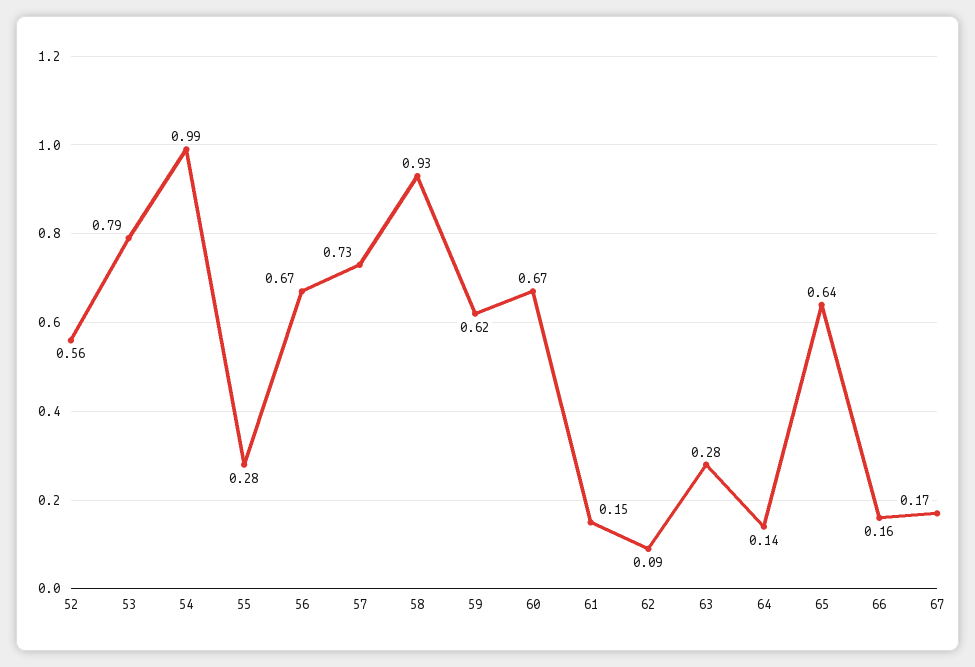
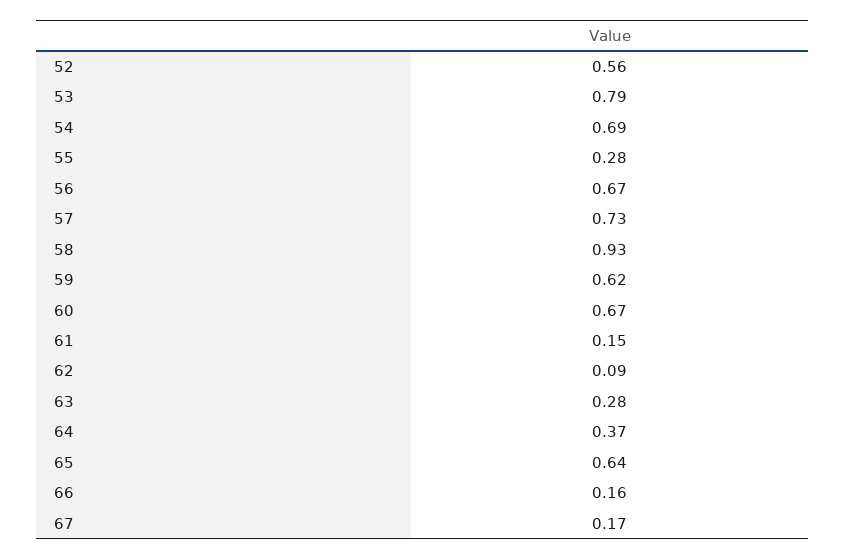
  {
    "52": 0.56,
    "53": 0.79,
-   "54": 0.99,
+   "54": 0.69,
    "55": 0.28,
    "56": 0.67,
    "57": 0.73,
    "58": 0.93,
    "59": 0.62,
    "60": 0.67,
    "61": 0.15,
    "62": 0.09,
    "63": 0.28,
-   "64": 0.14,
+   "64": 0.37,
    "65": 0.64,
    "66": 0.16,
    "67": 0.17
  }

